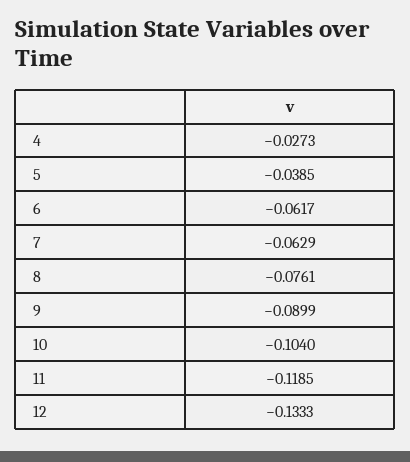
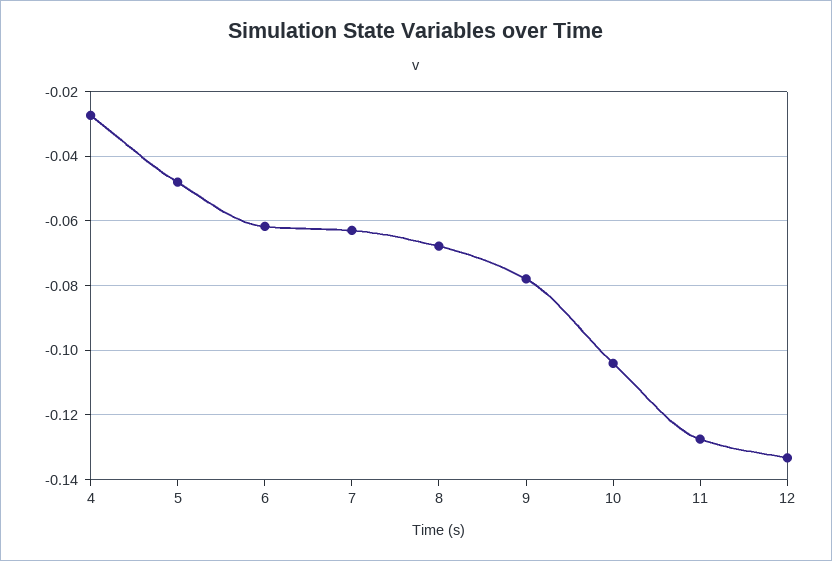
  {
    "4": -0.0273,
-   "5": -0.0385,
+   "5": -0.048,
    "6": -0.0617,
    "7": -0.0629,
-   "8": -0.0761,
+   "8": -0.068,
-   "9": -0.0899,
+   "9": -0.078,
    "10": -0.104,
-   "11": -0.1185,
+   "11": -0.128,
    "12": -0.1333
  }

